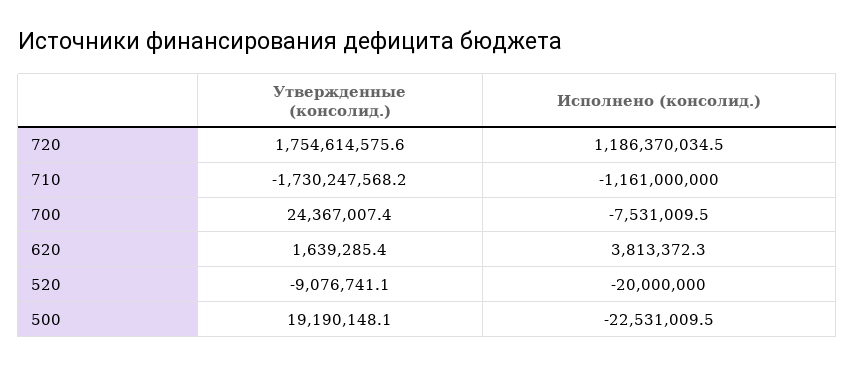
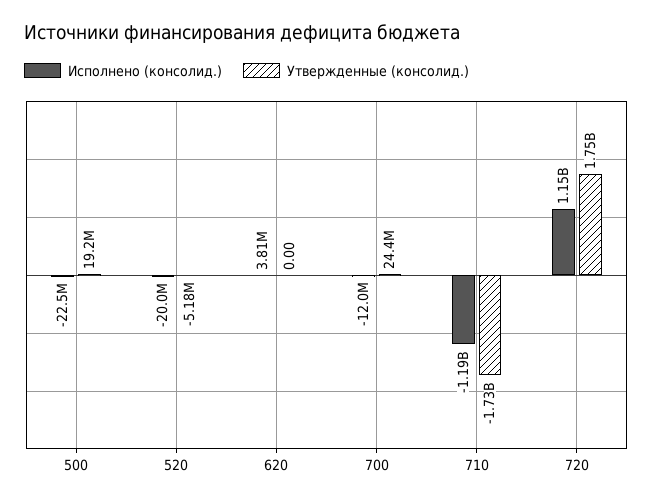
  {
    "Утвержденные (консолид.)": {
      "720": 1754614575.6,
      "710": -1730247568.2,
      "700": 24367007.4,
-     "620": 1639285.4,
+     "620": 0,
-     "520": -9076741.1,
+     "520": -5180000,
      "500": 19190148.1
    },
    "Исполнено (консолид.)": {
-     "720": 1186370034.5,
+     "720": 1150000000,
-     "710": -1161000000,
+     "710": -1190000000,
-     "700": -7531009.5,
+     "700": -12000000,
      "620": 3813372.3,
      "520": -20000000,
      "500": -22531009.5
    }
  }

